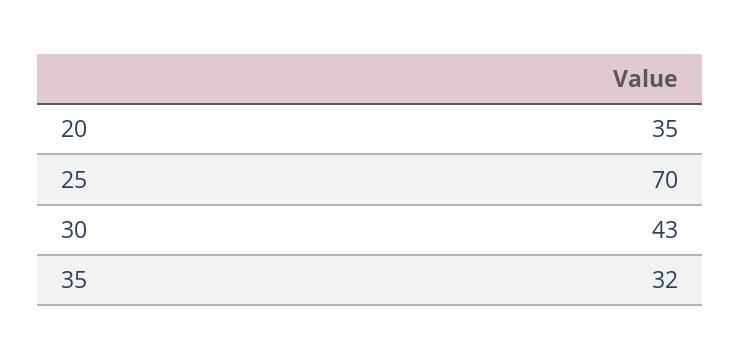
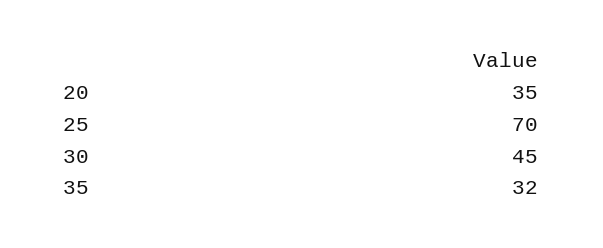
  {
    "20": 35,
    "25": 70,
-   "30": 43,
+   "30": 45,
    "35": 32
  }

